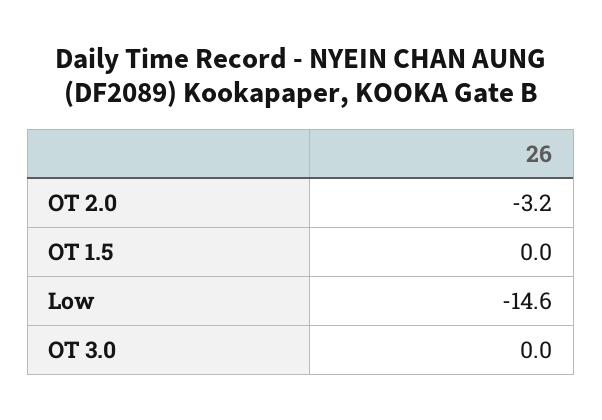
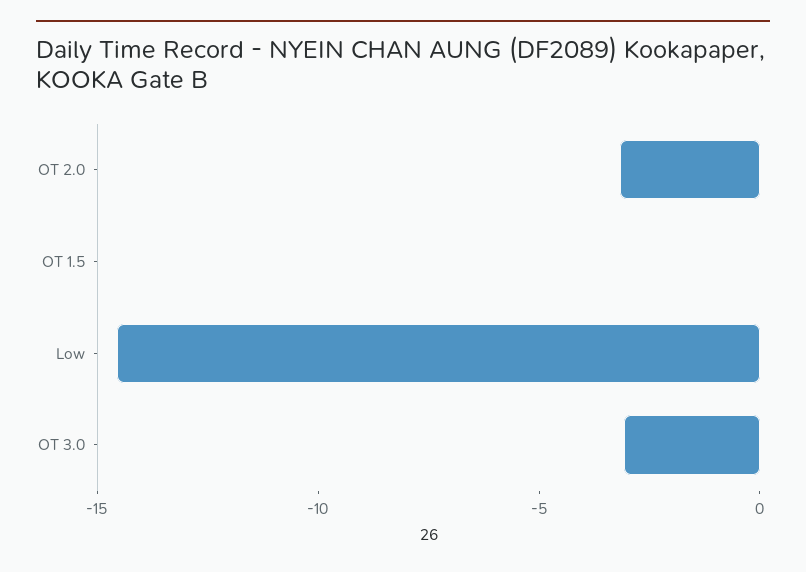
  {
    "OT 2.0": -3.2,
    "OT 1.5": 0,
    "Low": -14.6,
-   "OT 3.0": 0
+   "OT 3.0": -3
  }

